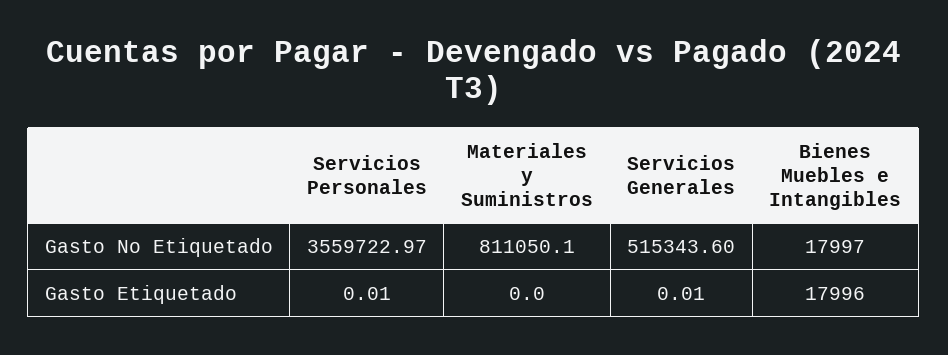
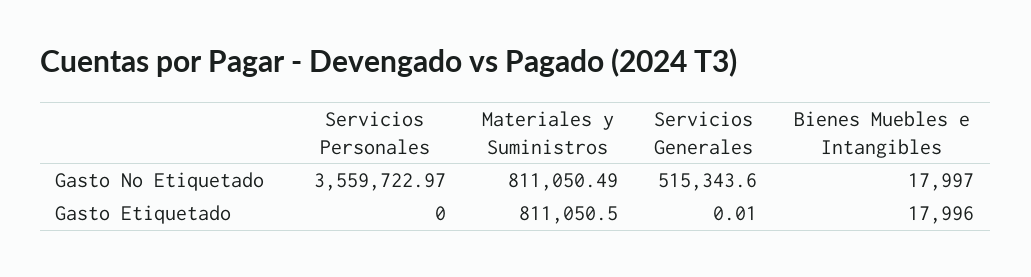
  {
    "Servicios Personales": {
      "Gasto No Etiquetado": 3559722.97,
-     "Gasto Etiquetado": 0.01
+     "Gasto Etiquetado": 0
    },
    "Materiales y Suministros": {
-     "Gasto No Etiquetado": 811050.1,
+     "Gasto No Etiquetado": 811050.49,
-     "Gasto Etiquetado": 0
+     "Gasto Etiquetado": 811050.5
    },
    "Servicios Generales": {
      "Gasto No Etiquetado": 515343.6,
      "Gasto Etiquetado": 0.01
    },
    "Bienes Muebles e Intangibles": {
      "Gasto No Etiquetado": 17997,
      "Gasto Etiquetado": 17996
    }
  }

